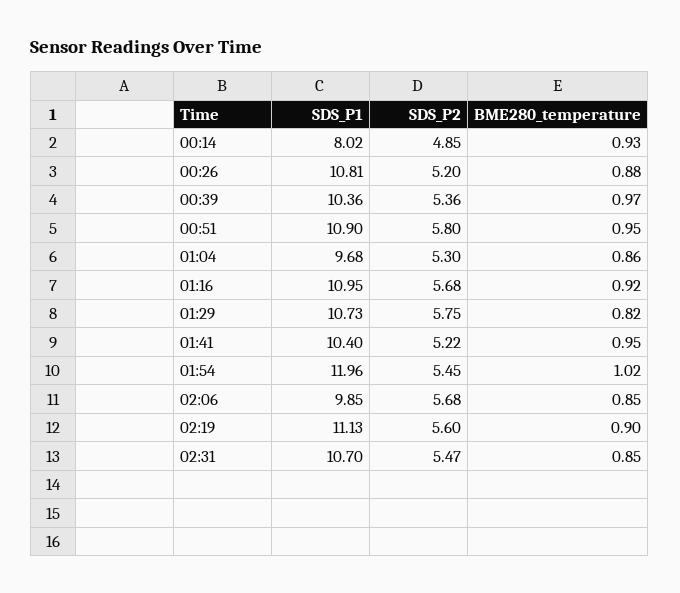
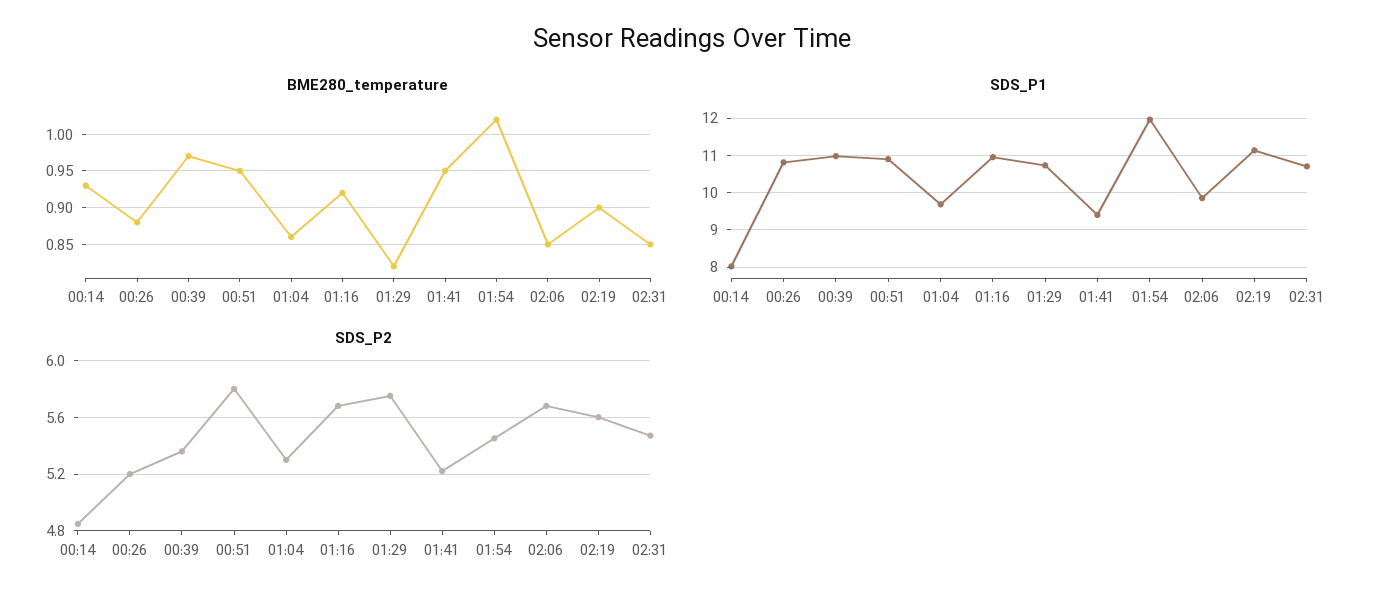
  {
    "SDS_P1": {
      "00:14": 8.02,
      "00:26": 10.81,
-     "00:39": 10.36,
+     "00:39": 11,
      "00:51": 10.9,
      "01:04": 9.68,
      "01:16": 10.95,
      "01:29": 10.73,
-     "01:41": 10.4,
+     "01:41": 9.4,
      "01:54": 11.96,
      "02:06": 9.85,
      "02:19": 11.13,
      "02:31": 10.7
    },
    "SDS_P2": {
      "00:14": 4.85,
      "00:26": 5.2,
      "00:39": 5.36,
      "00:51": 5.8,
      "01:04": 5.3,
      "01:16": 5.68,
      "01:29": 5.75,
      "01:41": 5.22,
      "01:54": 5.45,
      "02:06": 5.68,
      "02:19": 5.6,
      "02:31": 5.47
    },
    "BME280_temperature": {
      "00:14": 0.93,
      "00:26": 0.88,
      "00:39": 0.97,
      "00:51": 0.95,
      "01:04": 0.86,
      "01:16": 0.92,
      "01:29": 0.82,
      "01:41": 0.95,
      "01:54": 1.02,
      "02:06": 0.85,
      "02:19": 0.9,
      "02:31": 0.85
    }
  }

